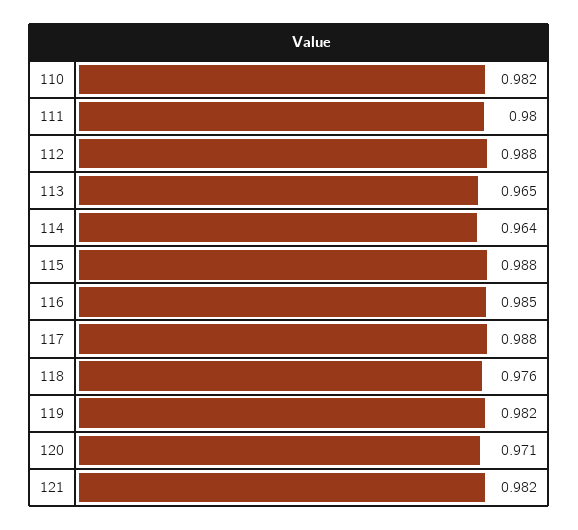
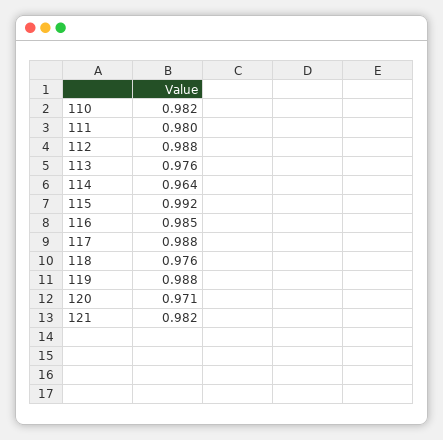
  {
    "110": 0.982,
    "111": 0.98,
    "112": 0.988,
-   "113": 0.965,
+   "113": 0.976,
    "114": 0.964,
-   "115": 0.988,
+   "115": 0.992,
    "116": 0.985,
    "117": 0.988,
    "118": 0.976,
-   "119": 0.982,
+   "119": 0.988,
    "120": 0.971,
    "121": 0.982
  }

